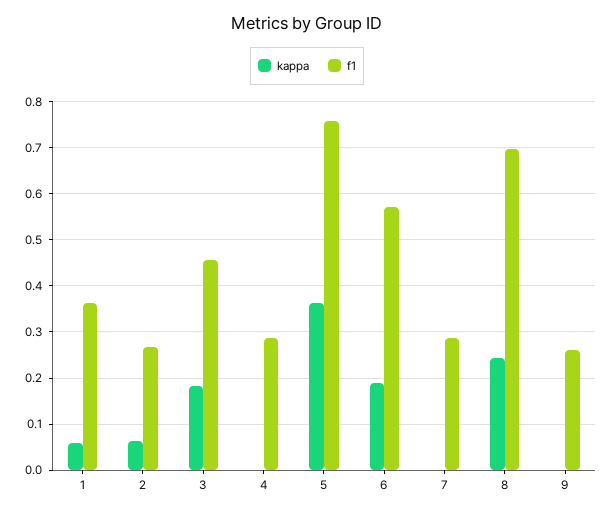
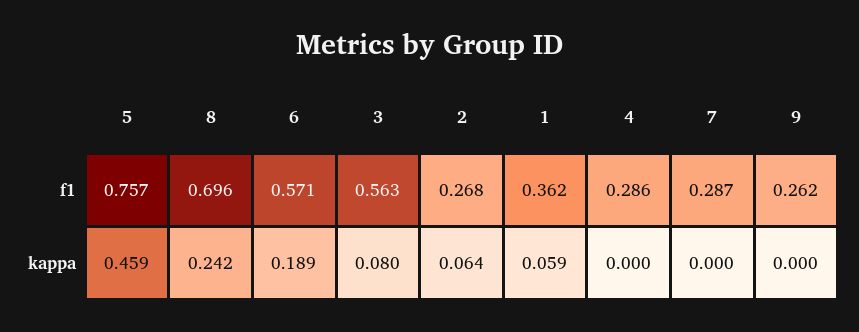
  {
    "kappa": {
      "1": 0.059,
      "2": 0.064,
-     "3": 0.18,
+     "3": 0.08,
      "4": 0,
-     "5": 0.36,
+     "5": 0.459,
      "6": 0.189,
      "7": 0,
      "8": 0.242,
      "9": 0
    },
    "f1": {
      "1": 0.362,
      "2": 0.268,
-     "3": 0.46,
+     "3": 0.563,
      "4": 0.286,
      "5": 0.757,
      "6": 0.571,
      "7": 0.287,
      "8": 0.696,
      "9": 0.262
    }
  }

